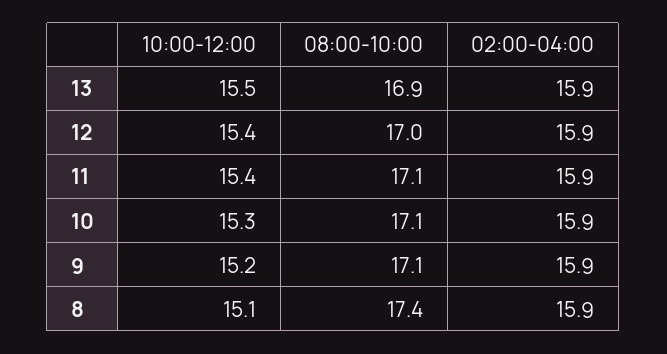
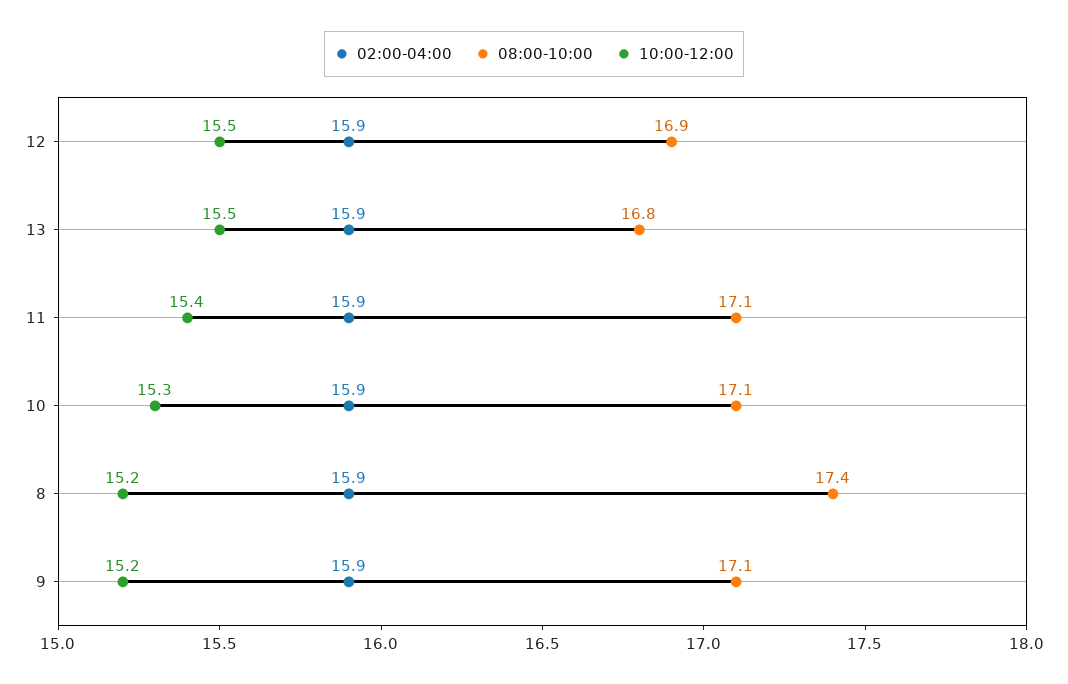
  {
    "10:00-12:00": {
      "13": 15.5,
-     "12": 15.4,
+     "12": 15.5,
      "11": 15.4,
      "10": 15.3,
      "9": 15.2,
-     "8": 15.1
+     "8": 15.2
    },
    "08:00-10:00": {
-     "13": 16.9,
+     "13": 16.8,
-     "12": 17,
+     "12": 16.9,
      "11": 17.1,
      "10": 17.1,
      "9": 17.1,
      "8": 17.4
    },
    "02:00-04:00": {
      "13": 15.9,
      "12": 15.9,
      "11": 15.9,
      "10": 15.9,
      "9": 15.9,
      "8": 15.9
    }
  }

